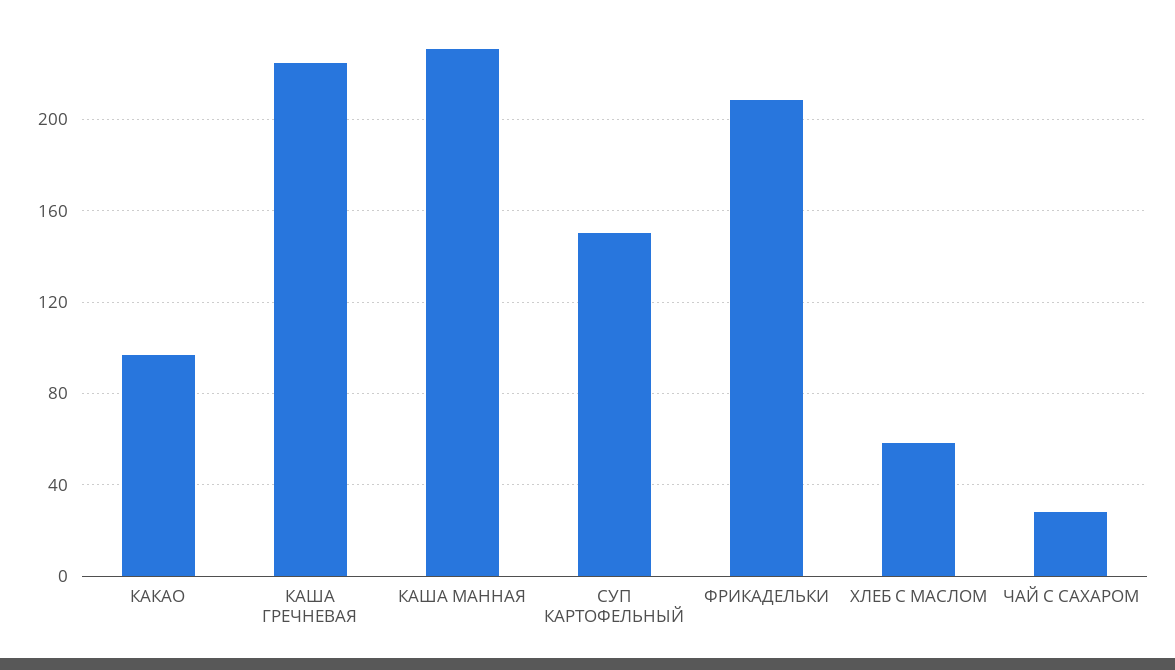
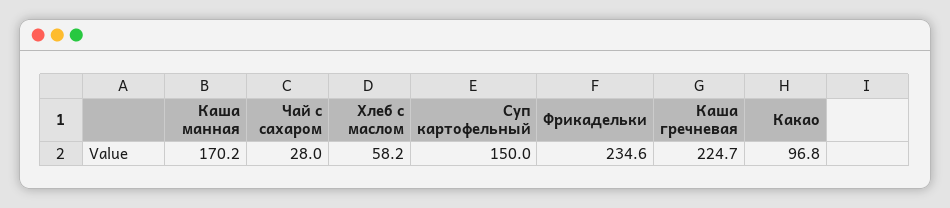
  {
    "КАКАО": 96.8,
    "КАША ГРЕЧНЕВАЯ": 224.7,
-   "КАША МАННАЯ": 230,
+   "КАША МАННАЯ": 170.2,
    "СУП КАРТОФЕЛЬНЫЙ": 150,
-   "ФРИКАДЕЛЬКИ": 210,
+   "ФРИКАДЕЛЬКИ": 234.6,
    "ХЛЕБ С МАСЛОМ": 58.2,
    "ЧАЙ С САХАРОМ": 28
  }

